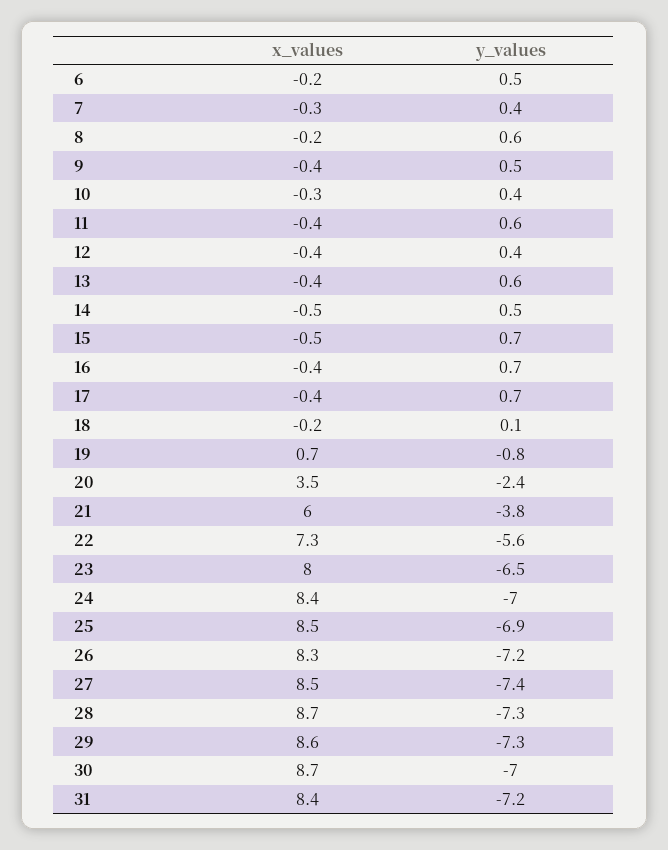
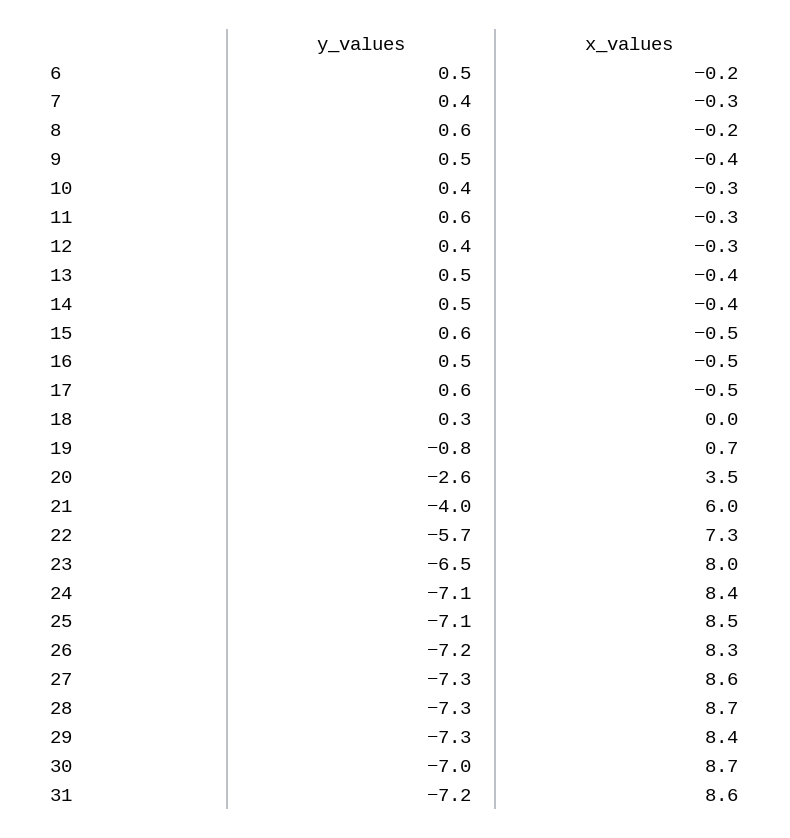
  {
    "x_values": {
      "6": -0.2,
      "7": -0.3,
      "8": -0.2,
      "9": -0.4,
      "10": -0.3,
-     "11": -0.4,
+     "11": -0.3,
-     "12": -0.4,
+     "12": -0.3,
      "13": -0.4,
-     "14": -0.5,
+     "14": -0.4,
      "15": -0.5,
-     "16": -0.4,
+     "16": -0.5,
-     "17": -0.4,
+     "17": -0.5,
-     "18": -0.2,
+     "18": 0,
      "19": 0.7,
      "20": 3.5,
      "21": 6,
      "22": 7.3,
      "23": 8,
      "24": 8.4,
      "25": 8.5,
      "26": 8.3,
-     "27": 8.5,
+     "27": 8.6,
      "28": 8.7,
-     "29": 8.6,
+     "29": 8.4,
      "30": 8.7,
-     "31": 8.4
+     "31": 8.6
    },
    "y_values": {
      "6": 0.5,
      "7": 0.4,
      "8": 0.6,
      "9": 0.5,
      "10": 0.4,
      "11": 0.6,
      "12": 0.4,
-     "13": 0.6,
+     "13": 0.5,
      "14": 0.5,
-     "15": 0.7,
+     "15": 0.6,
-     "16": 0.7,
+     "16": 0.5,
-     "17": 0.7,
+     "17": 0.6,
-     "18": 0.1,
+     "18": 0.3,
      "19": -0.8,
-     "20": -2.4,
+     "20": -2.6,
-     "21": -3.8,
+     "21": -4,
-     "22": -5.6,
+     "22": -5.7,
      "23": -6.5,
-     "24": -7,
+     "24": -7.1,
-     "25": -6.9,
+     "25": -7.1,
      "26": -7.2,
-     "27": -7.4,
+     "27": -7.3,
      "28": -7.3,
      "29": -7.3,
      "30": -7,
      "31": -7.2
    }
  }

